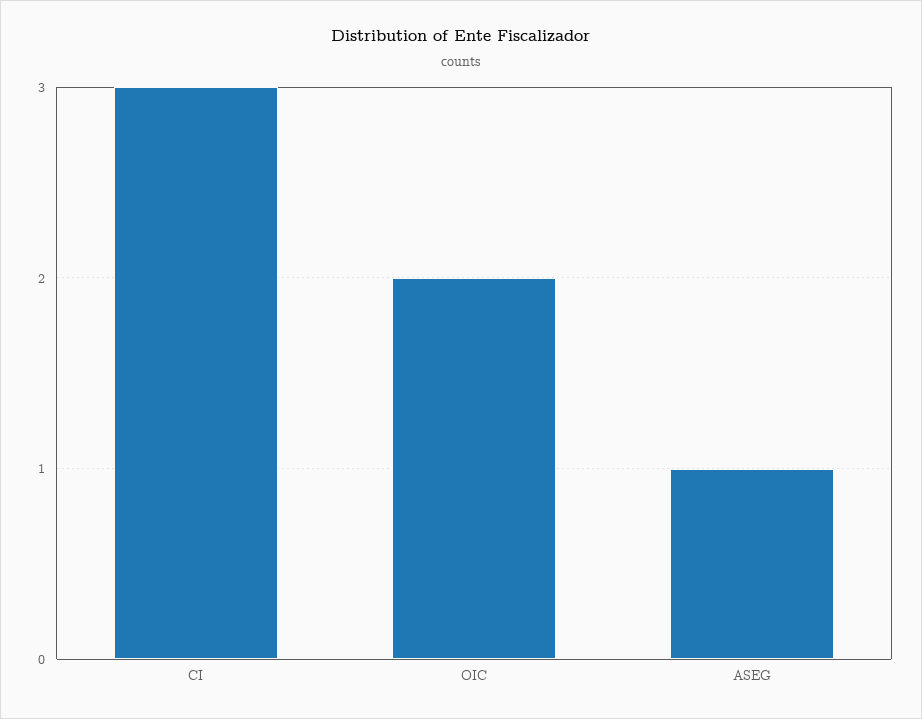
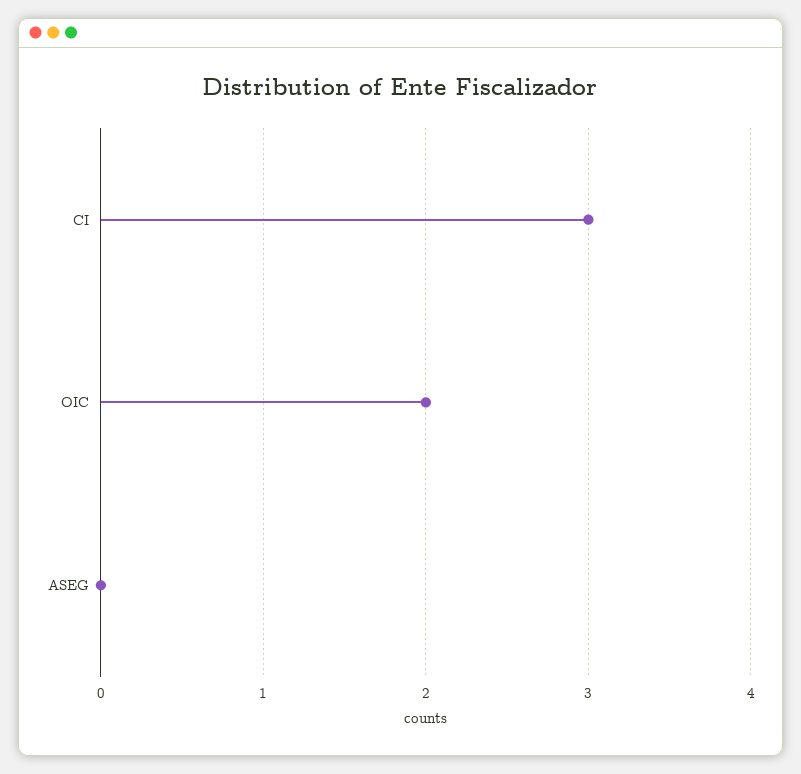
  {
    "CI": 3,
    "OIC": 2,
-   "ASEG": 1
+   "ASEG": 0
  }

